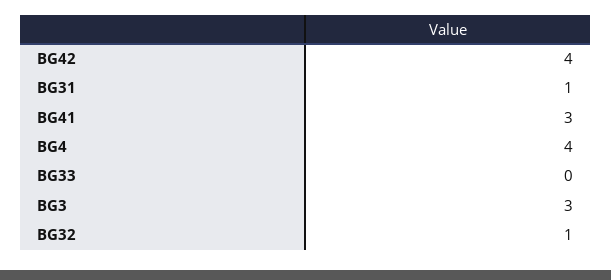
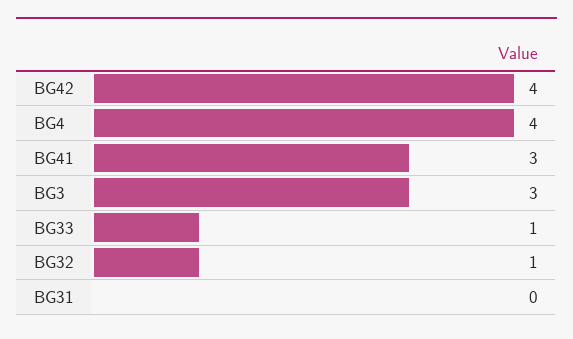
  {
    "BG42": 4,
-   "BG31": 1,
+   "BG31": 0,
    "BG41": 3,
    "BG4": 4,
-   "BG33": 0,
+   "BG33": 1,
    "BG3": 3,
    "BG32": 1
  }

